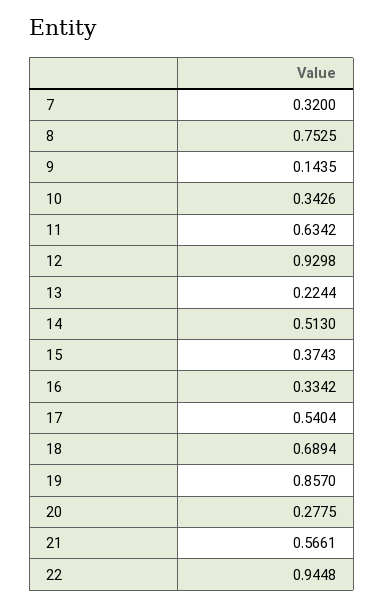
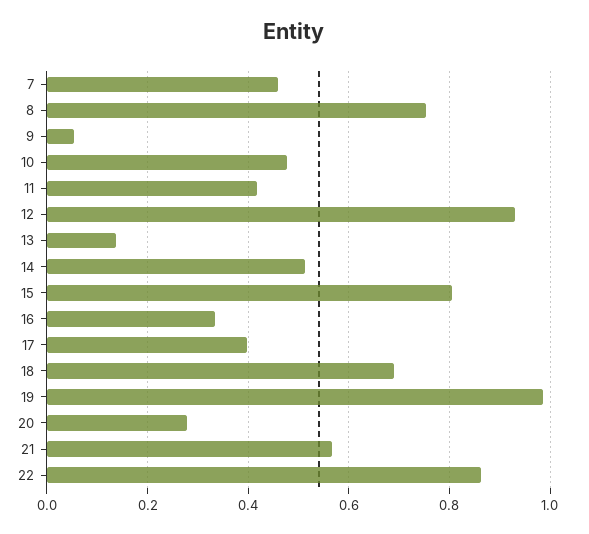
  {
-   "7": 0.32,
+   "7": 0.46,
    "8": 0.7525,
-   "9": 0.1435,
+   "9": 0.06,
-   "10": 0.3426,
+   "10": 0.48,
-   "11": 0.6342,
+   "11": 0.42,
    "12": 0.9298,
-   "13": 0.2244,
+   "13": 0.14,
    "14": 0.513,
-   "15": 0.3743,
+   "15": 0.8,
    "16": 0.3342,
-   "17": 0.5404,
+   "17": 0.4,
    "18": 0.6894,
-   "19": 0.857,
+   "19": 0.98,
    "20": 0.2775,
    "21": 0.5661,
-   "22": 0.9448
+   "22": 0.86
  }

